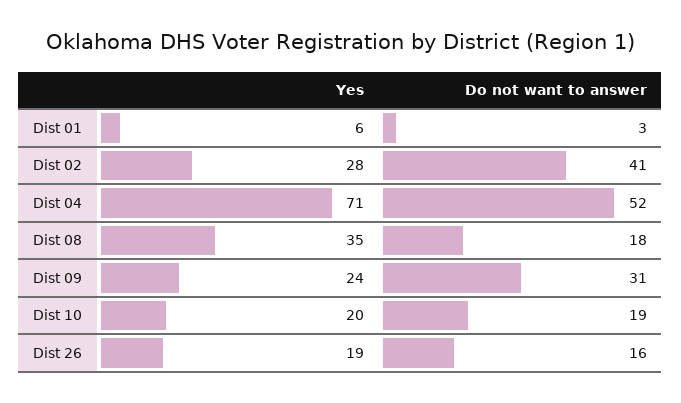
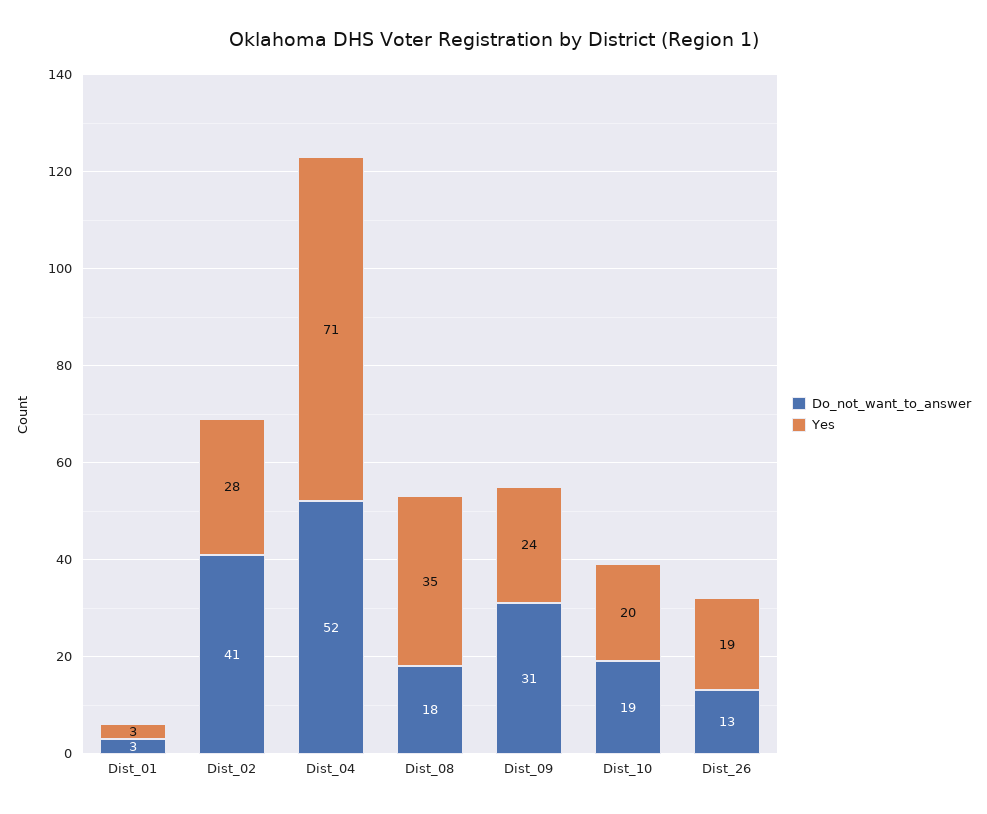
  {
    "Yes": {
-     "Dist 01": 6,
+     "Dist 01": 3,
      "Dist 02": 28,
      "Dist 04": 71,
      "Dist 08": 35,
      "Dist 09": 24,
      "Dist 10": 20,
      "Dist 26": 19
    },
    "Do not want to answer": {
      "Dist 01": 3,
      "Dist 02": 41,
      "Dist 04": 52,
      "Dist 08": 18,
      "Dist 09": 31,
      "Dist 10": 19,
-     "Dist 26": 16
+     "Dist 26": 13
    }
  }

